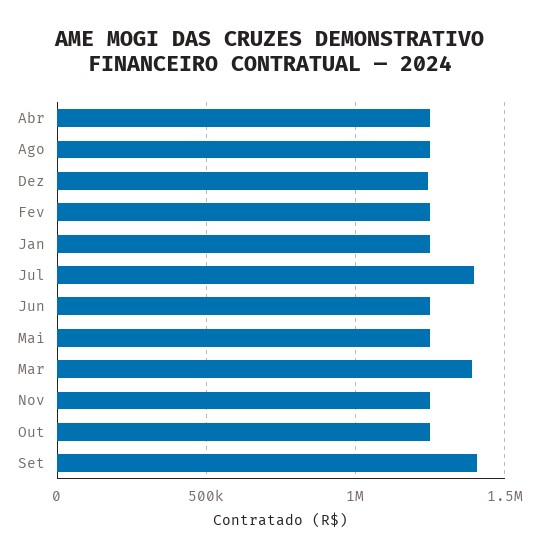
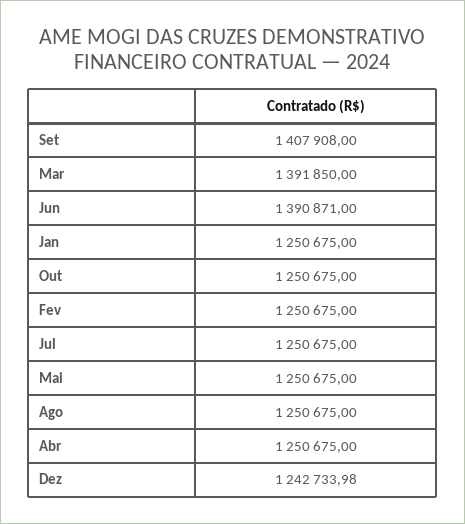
  {
    "Abr": 1250675,
    "Ago": 1250675,
    "Dez": 1242733.98,
    "Fev": 1250675,
    "Jan": 1250675,
-   "Jul": 1400000,
+   "Jul": 1250675,
-   "Jun": 1250000,
+   "Jun": 1390871,
    "Mai": 1250675,
    "Mar": 1391850,
-   "Nov": 1250000,
    "Out": 1250675,
    "Set": 1407908
  }

